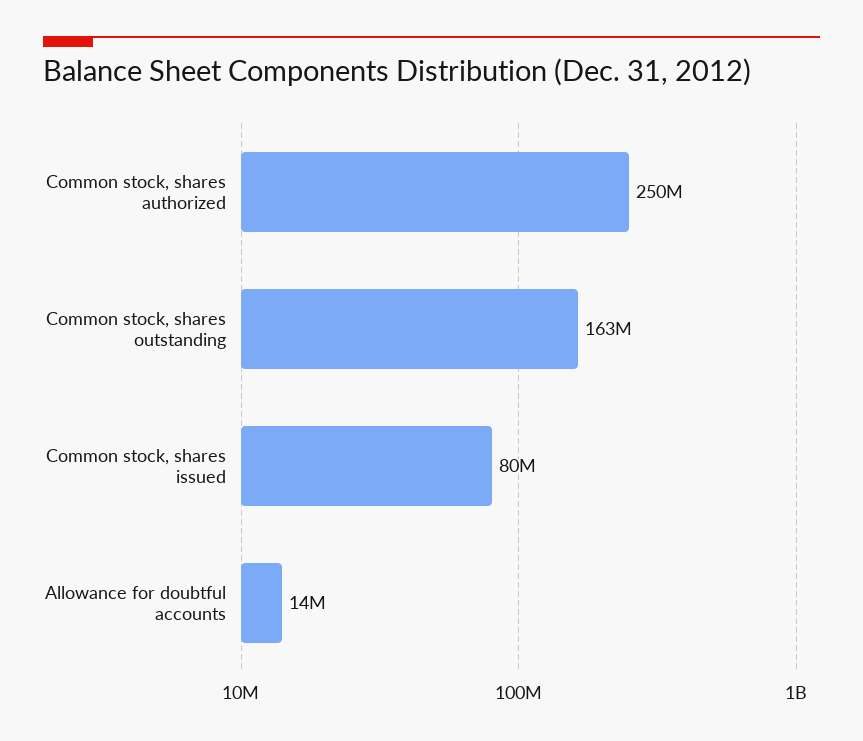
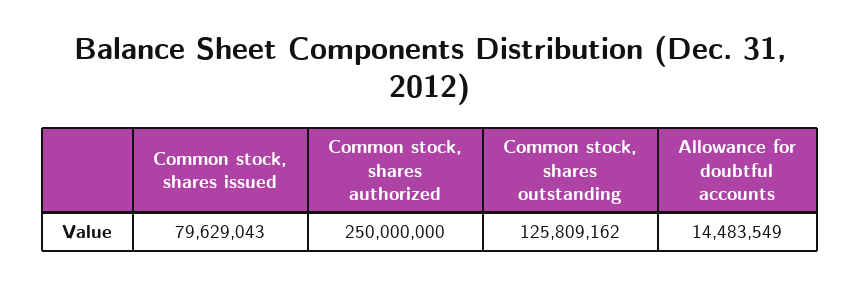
  {
    "Common stock, shares authorized": 250000000,
-   "Common stock, shares outstanding": 163000000,
+   "Common stock, shares outstanding": 125809162,
    "Common stock, shares issued": 79629043,
    "Allowance for doubtful accounts": 14483549
  }

